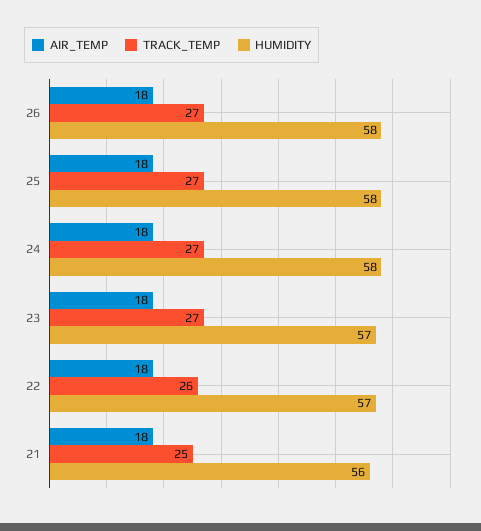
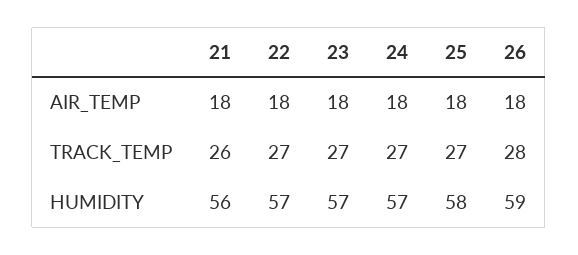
  {
    "AIR_TEMP": {
      "26": 18,
      "25": 18,
      "24": 18,
      "23": 18,
      "22": 18,
      "21": 18
    },
    "TRACK_TEMP": {
-     "26": 27,
+     "26": 28,
      "25": 27,
      "24": 27,
      "23": 27,
-     "22": 26,
+     "22": 27,
-     "21": 25
+     "21": 26
    },
    "HUMIDITY": {
-     "26": 58,
+     "26": 59,
      "25": 58,
-     "24": 58,
+     "24": 57,
      "23": 57,
      "22": 57,
      "21": 56
    }
  }

